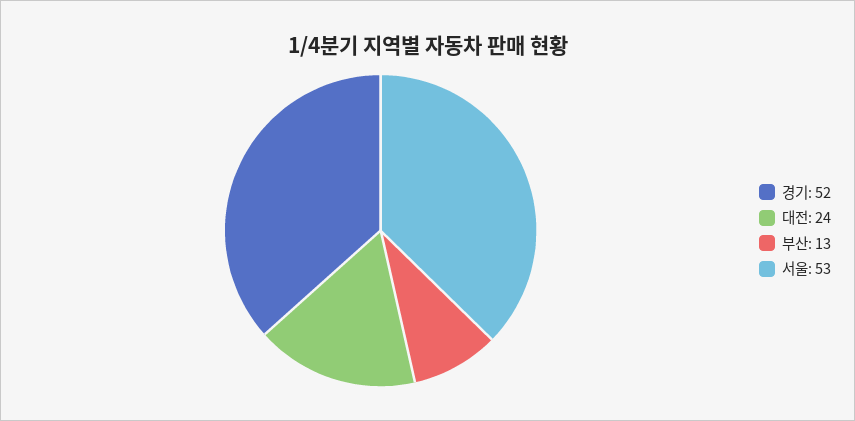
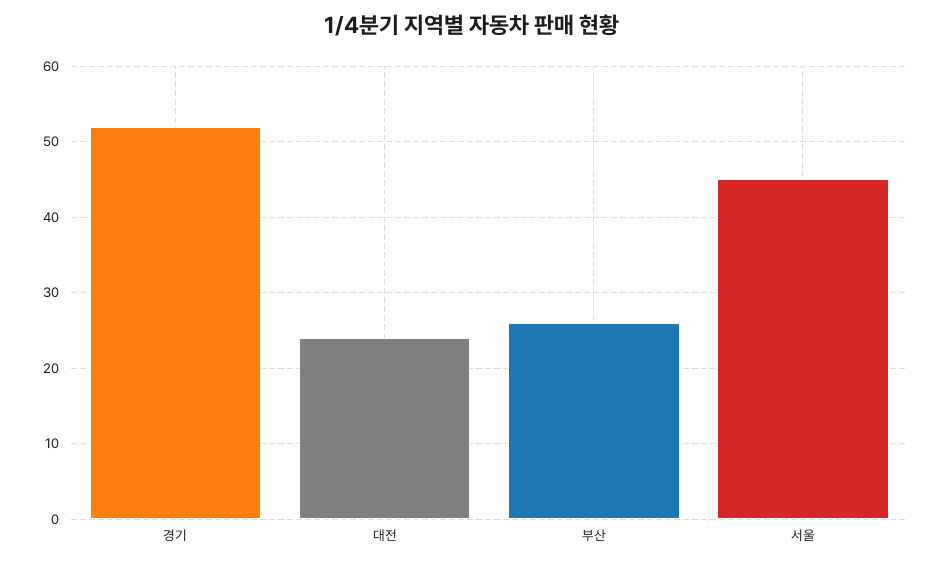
  {
    "경기": 52,
    "대전": 24,
-   "부산": 13,
+   "부산": 26,
-   "서울": 53
+   "서울": 45
  }

